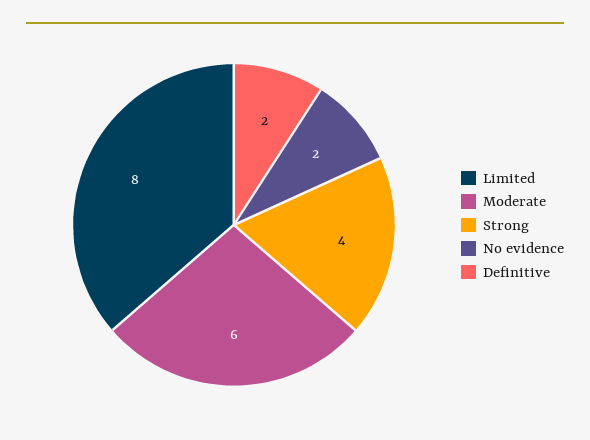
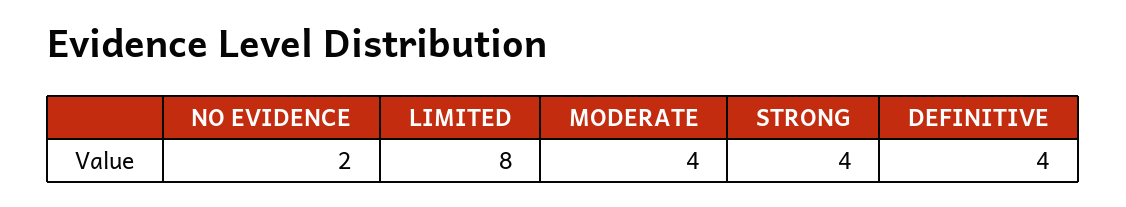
  {
    "Limited": 8,
-   "Moderate": 6,
+   "Moderate": 4,
    "Strong": 4,
    "No evidence": 2,
-   "Definitive": 2
+   "Definitive": 4
  }

